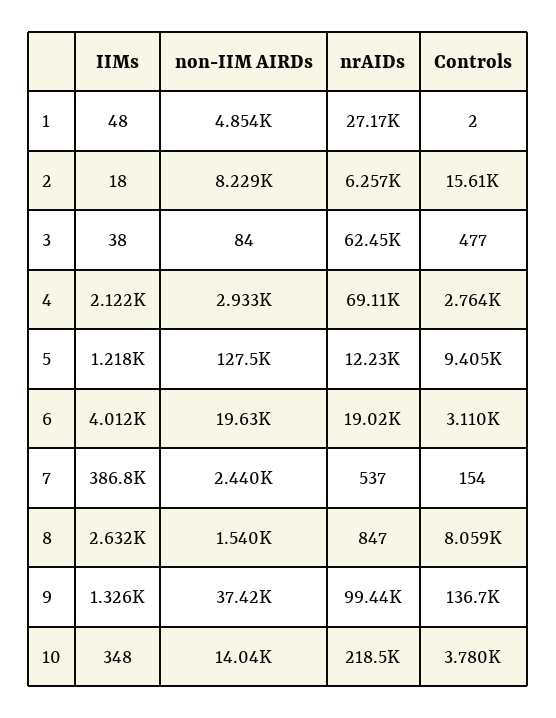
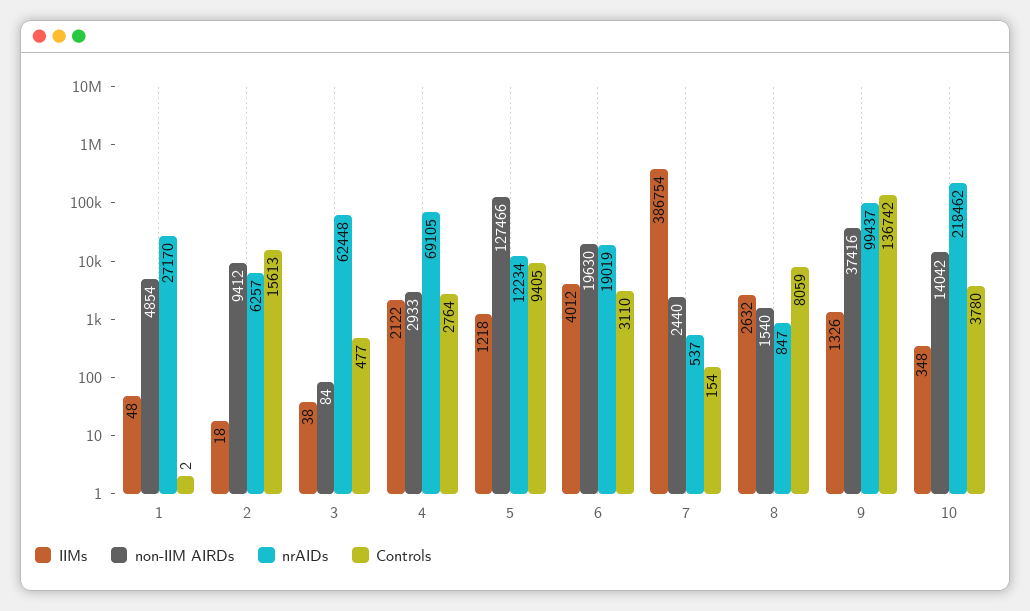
  {
    "IIMs": {
      "1": 48,
      "2": 18,
      "3": 38,
      "4": 2122,
      "5": 1218,
      "6": 4012,
      "7": 386754,
      "8": 2632,
      "9": 1326,
      "10": 348
    },
    "non-IIM AIRDs": {
      "1": 4854,
-     "2": 8229,
+     "2": 9412,
      "3": 84,
      "4": 2933,
      "5": 127466,
      "6": 19630,
      "7": 2440,
      "8": 1540,
      "9": 37416,
      "10": 14042
    },
    "nrAIDs": {
      "1": 27170,
      "2": 6257,
      "3": 62448,
      "4": 69105,
      "5": 12234,
      "6": 19019,
      "7": 537,
      "8": 847,
      "9": 99437,
      "10": 218462
    },
    "Controls": {
      "1": 2,
      "2": 15613,
      "3": 477,
      "4": 2764,
      "5": 9405,
      "6": 3110,
      "7": 154,
      "8": 8059,
      "9": 136742,
      "10": 3780
    }
  }

